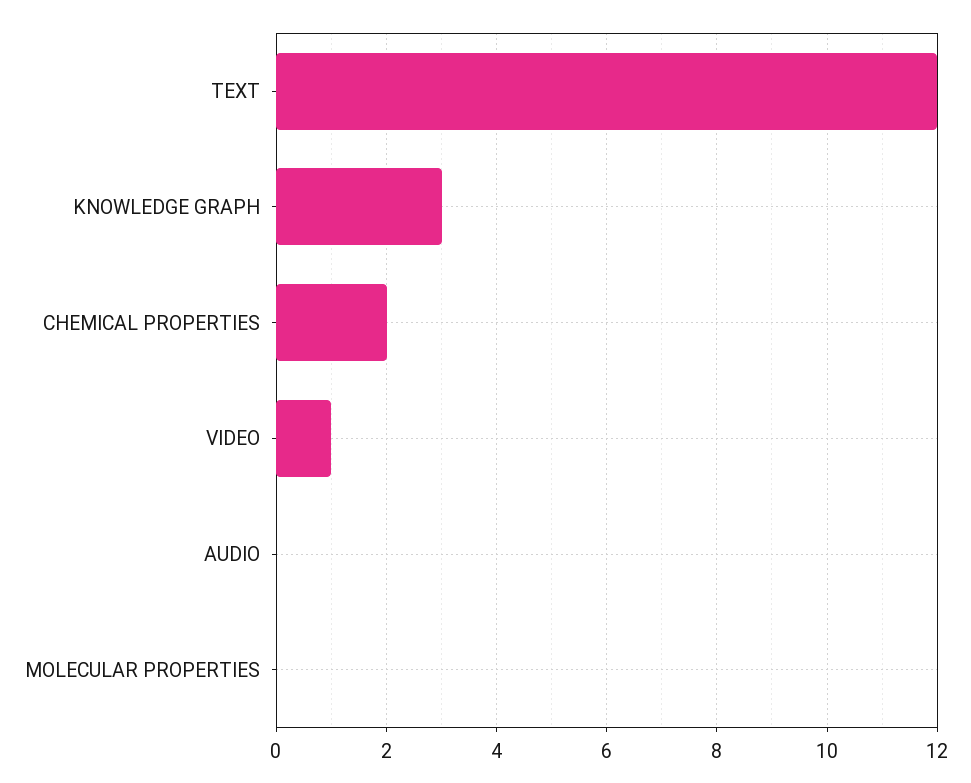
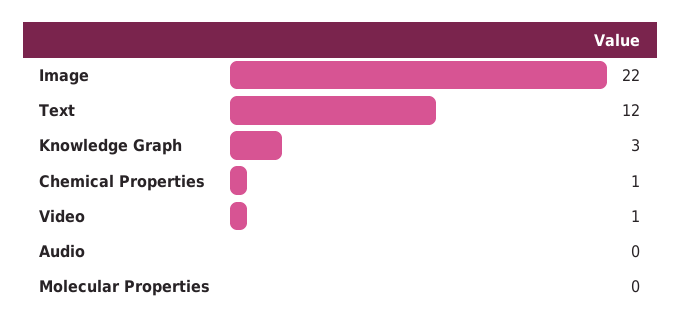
  {
    "TEXT": 12,
    "KNOWLEDGE GRAPH": 3,
-   "CHEMICAL PROPERTIES": 2,
+   "CHEMICAL PROPERTIES": 1,
    "VIDEO": 1,
    "AUDIO": 0,
-   "MOLECULAR PROPERTIES": 0
+   "MOLECULAR PROPERTIES": 0,
+   "Image": 22
  }

